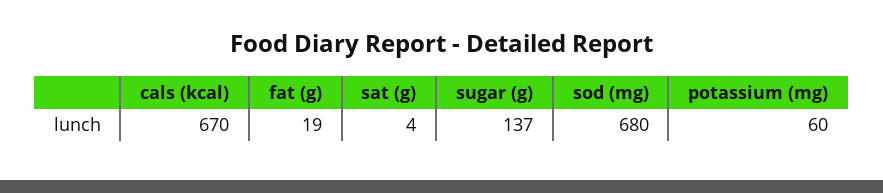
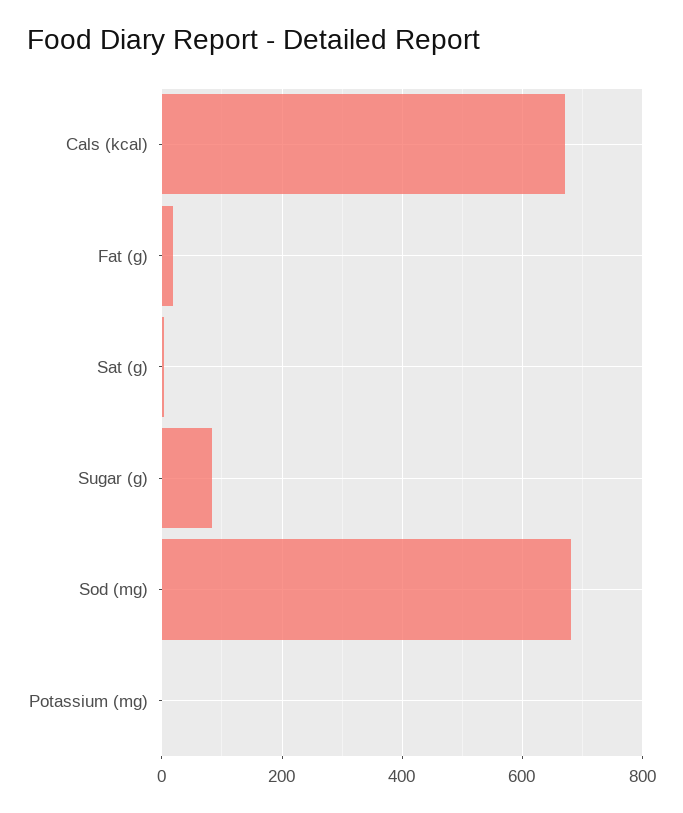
  {
    "cals (kcal)": 670,
    "fat (g)": 19,
    "sat (g)": 4,
-   "sugar (g)": 137,
+   "sugar (g)": 80,
    "sod (mg)": 680,
-   "potassium (mg)": 60
+   "potassium (mg)": 0
  }

